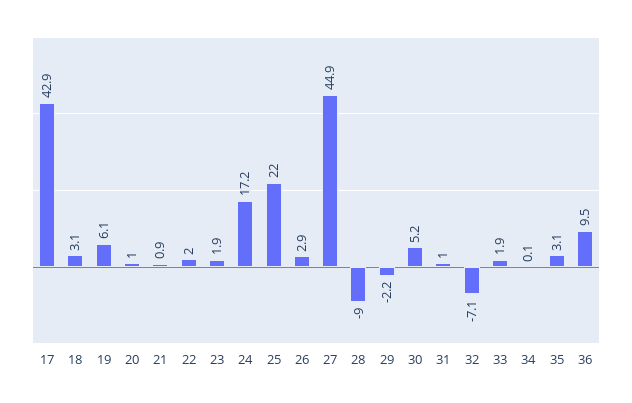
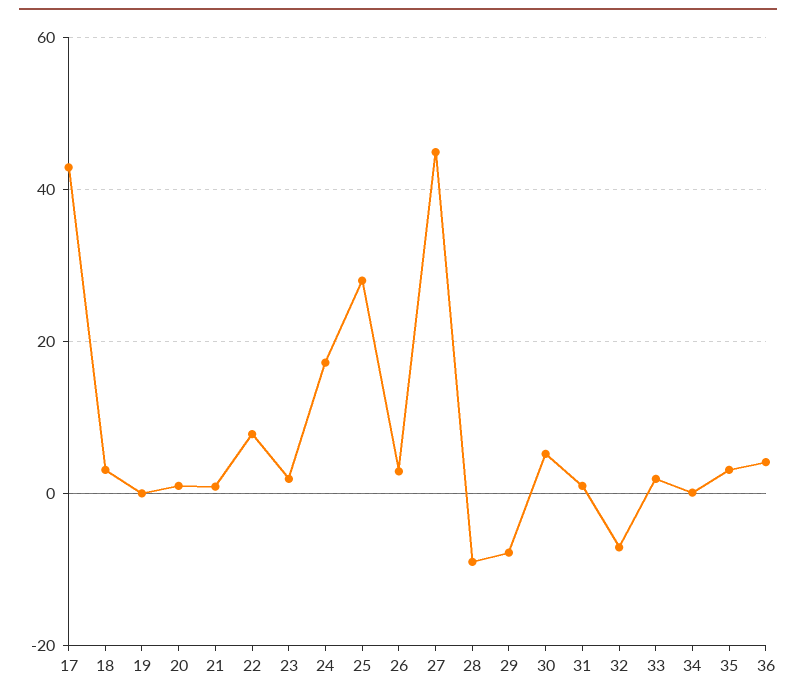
  {
    "17": 42.9,
    "18": 3.1,
-   "19": 6.1,
+   "19": 0,
    "20": 1,
    "21": 0.9,
-   "22": 2,
+   "22": 8,
    "23": 1.9,
    "24": 17.2,
-   "25": 22,
+   "25": 28,
    "26": 2.9,
    "27": 44.9,
    "28": -9,
-   "29": -2.2,
+   "29": -8,
    "30": 5.2,
    "31": 1,
    "32": -7.1,
    "33": 1.9,
    "34": 0.1,
    "35": 3.1,
-   "36": 9.5
+   "36": 4
  }

